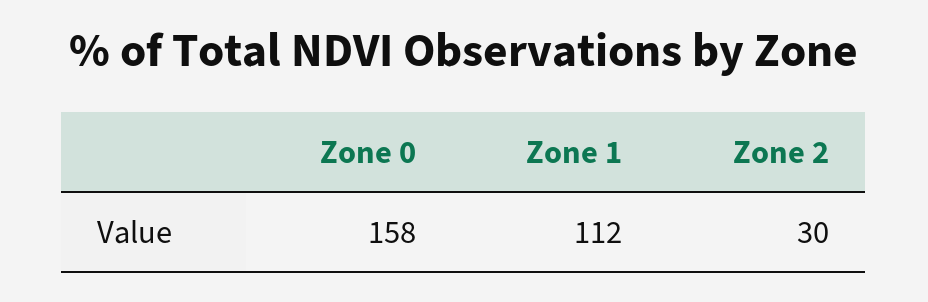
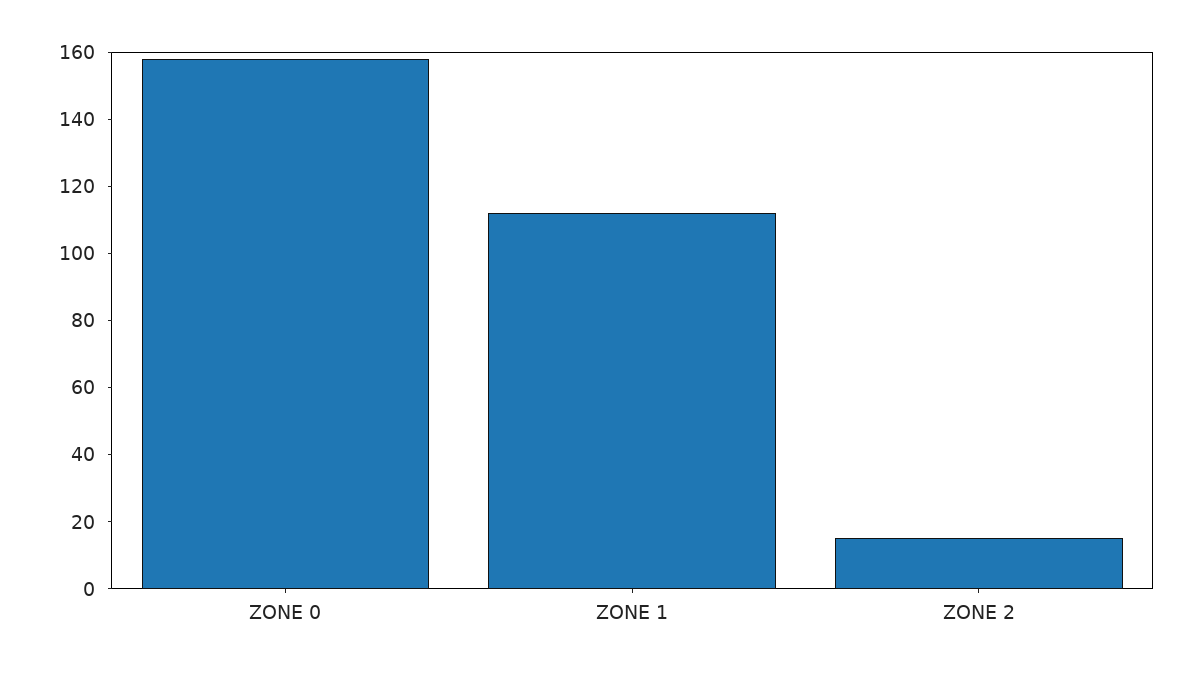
  {
    "Zone 0": 158,
    "Zone 1": 112,
-   "Zone 2": 30
+   "Zone 2": 15
  }

